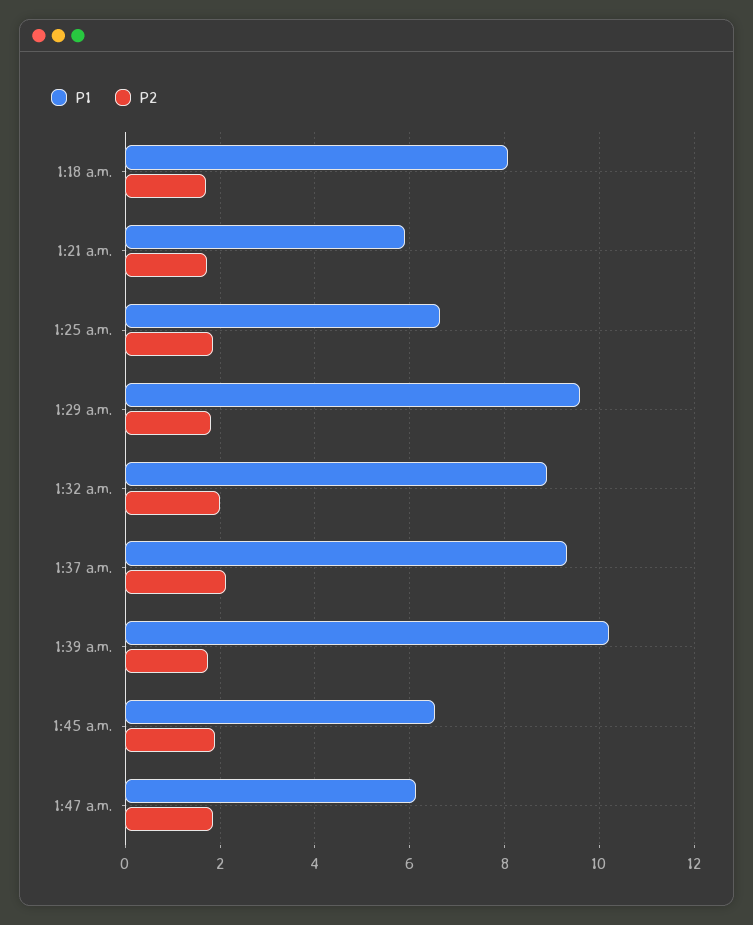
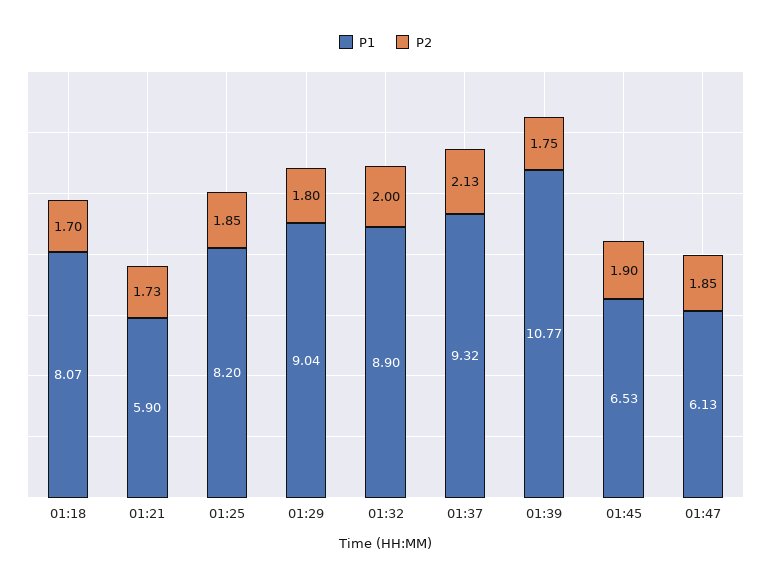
  {
    "P1": {
      "1:18 a.m.": 8.07,
      "1:21 a.m.": 5.9,
-     "1:25 a.m.": 6.6,
+     "1:25 a.m.": 8.2,
-     "1:29 a.m.": 9.6,
+     "1:29 a.m.": 9.04,
      "1:32 a.m.": 8.9,
      "1:37 a.m.": 9.32,
-     "1:39 a.m.": 10.2,
+     "1:39 a.m.": 10.77,
      "1:45 a.m.": 6.53,
      "1:47 a.m.": 6.13
    },
    "P2": {
      "1:18 a.m.": 1.7,
      "1:21 a.m.": 1.73,
      "1:25 a.m.": 1.85,
      "1:29 a.m.": 1.8,
      "1:32 a.m.": 2,
      "1:37 a.m.": 2.13,
      "1:39 a.m.": 1.75,
      "1:45 a.m.": 1.9,
      "1:47 a.m.": 1.85
    }
  }

